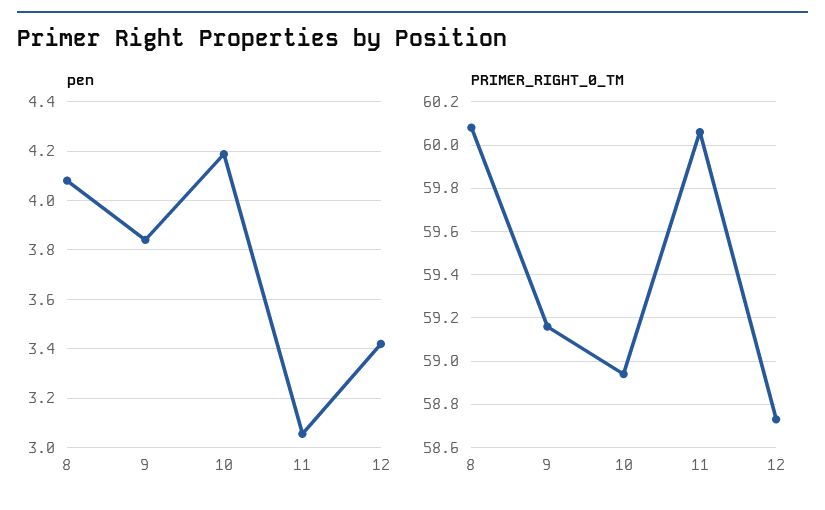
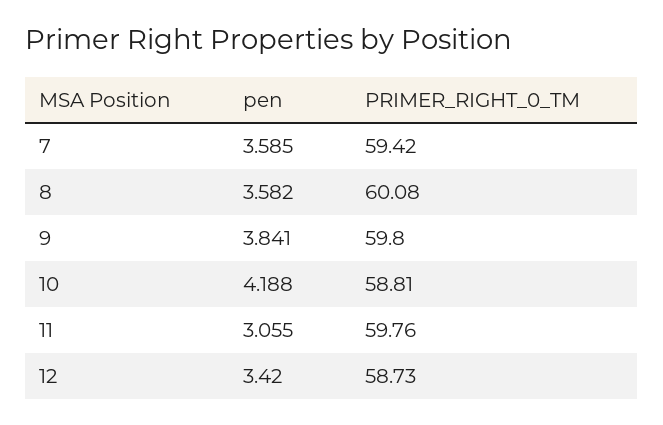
  {
    "pen": {
-     "8": 4.075,
+     "8": 3.582,
      "9": 3.841,
      "10": 4.188,
      "11": 3.055,
-     "12": 3.42
+     "12": 3.42,
+     "7": 3.585
    },
    "PRIMER_RIGHT_0_TM": {
      "8": 60.08,
-     "9": 59.15,
+     "9": 59.8,
-     "10": 58.95,
+     "10": 58.81,
-     "11": 60.05,
+     "11": 59.76,
-     "12": 58.73
+     "12": 58.73,
+     "7": 59.42
    }
  }

